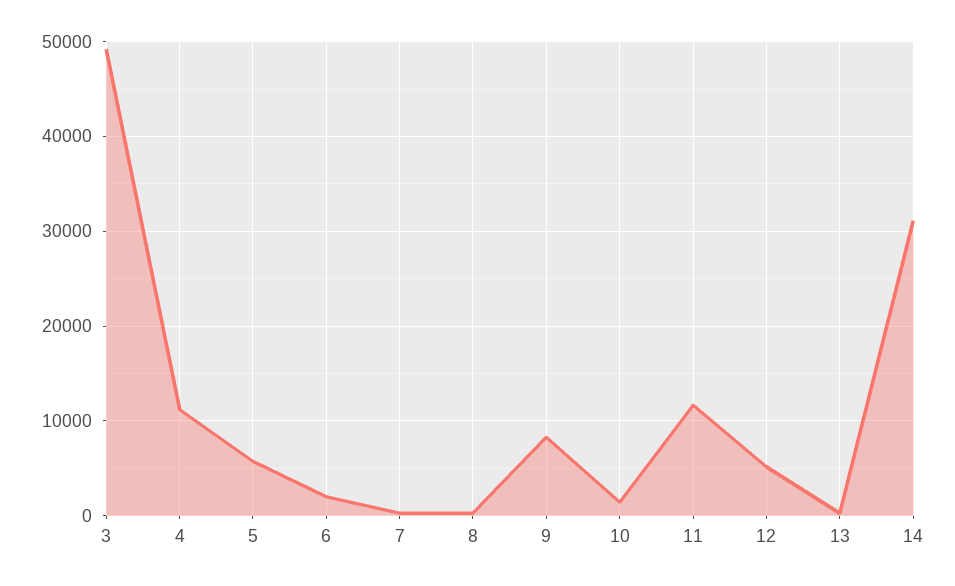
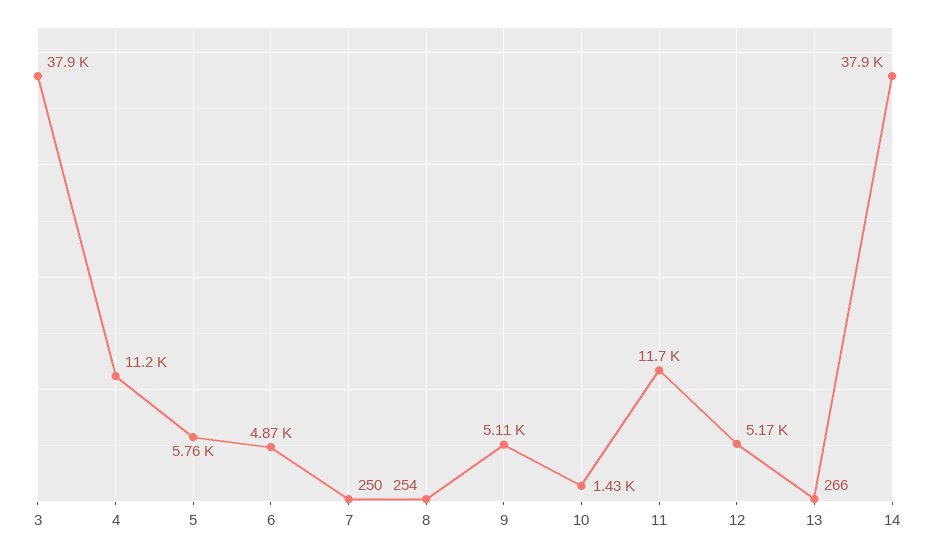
  {
-   "3": 49000,
+   "3": 37900,
    "4": 11200,
    "5": 5760,
-   "6": 2000,
+   "6": 4870,
    "7": 250,
    "8": 254,
-   "9": 8000,
+   "9": 5110,
    "10": 1430,
    "11": 11700,
    "12": 5170,
    "13": 266,
-   "14": 31000
+   "14": 37900
  }

